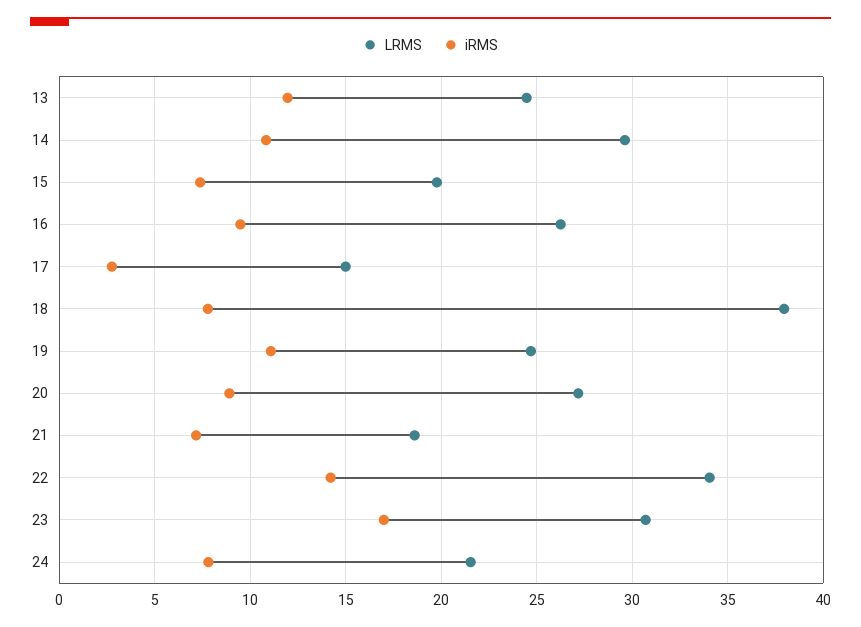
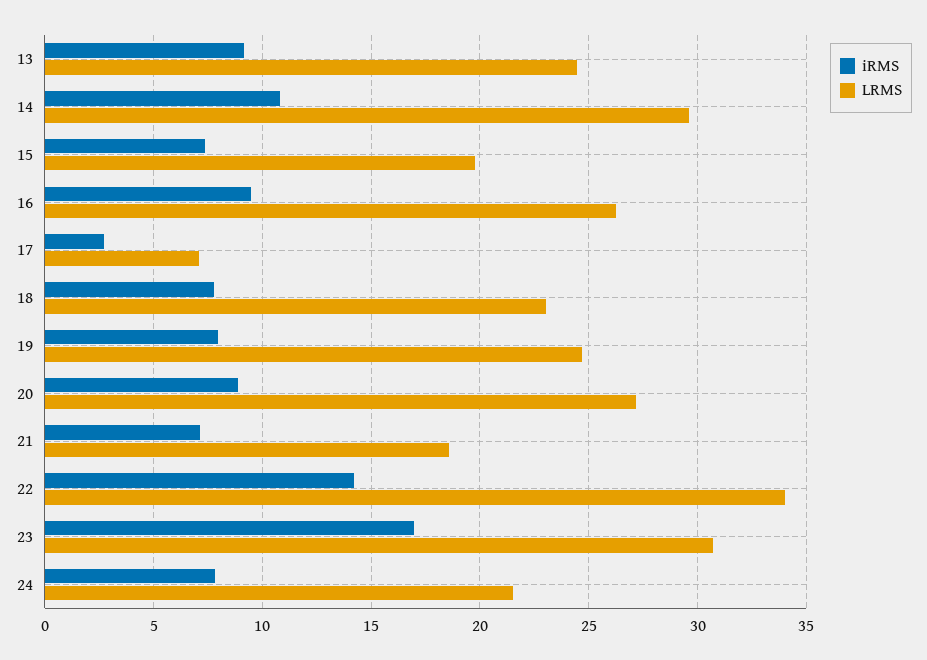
  {
    "LRMS": {
      "13": 24.5,
      "14": 29.5,
      "15": 20,
      "16": 26,
-     "17": 15,
+     "17": 7,
-     "18": 38,
+     "18": 23,
      "19": 24.5,
      "20": 27,
      "21": 18.5,
      "22": 34,
      "23": 30.5,
      "24": 21.5
    },
    "iRMS": {
-     "13": 12,
+     "13": 9,
      "14": 11,
      "15": 7.5,
      "16": 9.5,
      "17": 2.5,
      "18": 8,
-     "19": 11,
+     "19": 8,
      "20": 9,
      "21": 7,
      "22": 14,
      "23": 17,
      "24": 8
    }
  }

